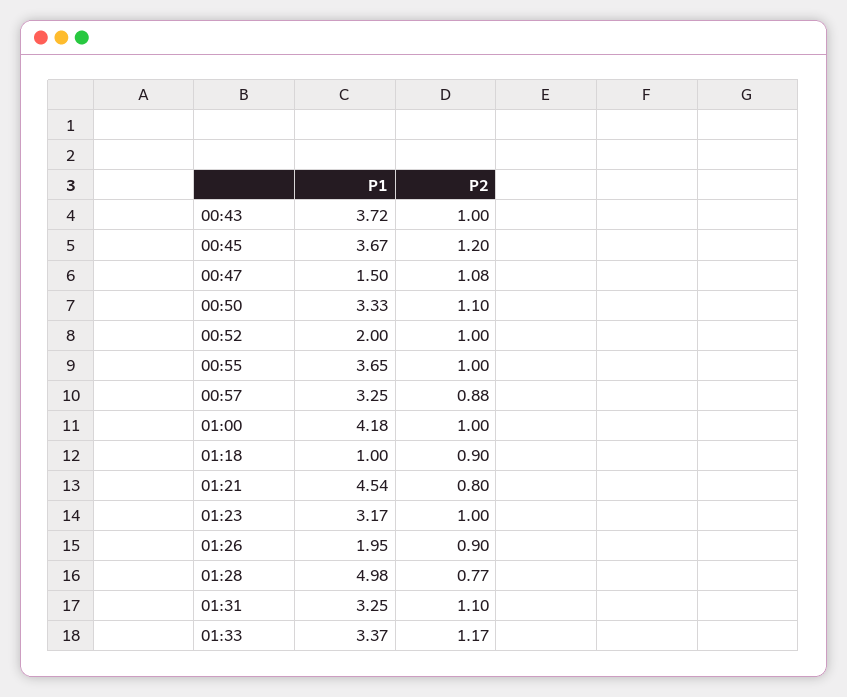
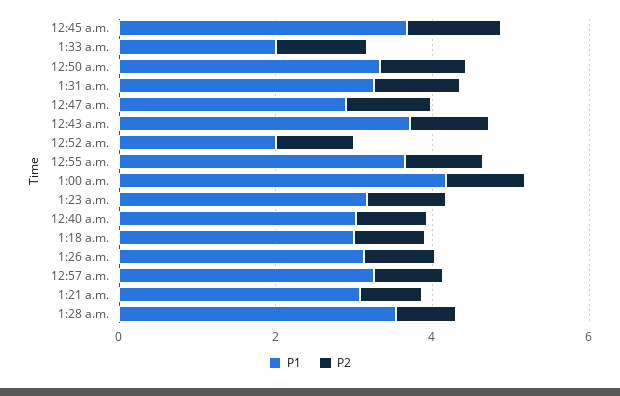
  {
    "P1": {
      "00:43": 3.72,
      "00:45": 3.67,
-     "00:47": 1.5,
+     "00:47": 3,
      "00:50": 3.33,
      "00:52": 2,
      "00:55": 3.65,
      "00:57": 3.25,
      "01:00": 4.18,
-     "01:18": 1,
+     "01:18": 3,
-     "01:21": 4.54,
+     "01:21": 3,
      "01:23": 3.17,
-     "01:26": 1.95,
+     "01:26": 3,
-     "01:28": 4.98,
+     "01:28": 3.5,
      "01:31": 3.25,
-     "01:33": 3.37
+     "01:33": 2,
+     "12:40 a.m.": 3
    },
    "P2": {
      "00:43": 1,
      "00:45": 1.2,
      "00:47": 1.08,
      "00:50": 1.1,
      "00:52": 1,
      "00:55": 1,
      "00:57": 0.88,
      "01:00": 1,
      "01:18": 0.9,
      "01:21": 0.8,
      "01:23": 1,
      "01:26": 0.9,
      "01:28": 0.77,
      "01:31": 1.1,
-     "01:33": 1.17
+     "01:33": 1.17,
+     "12:40 a.m.": 1
    }
  }

